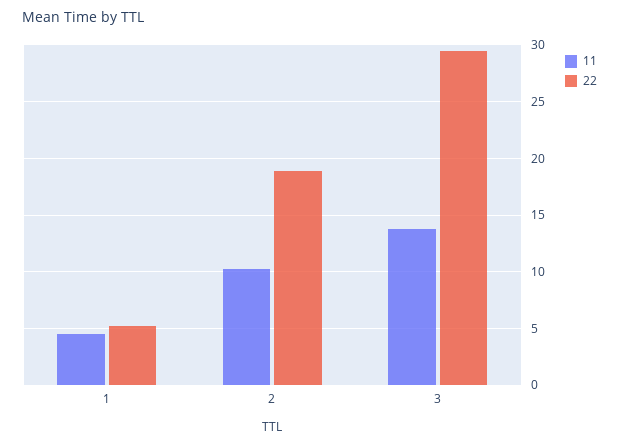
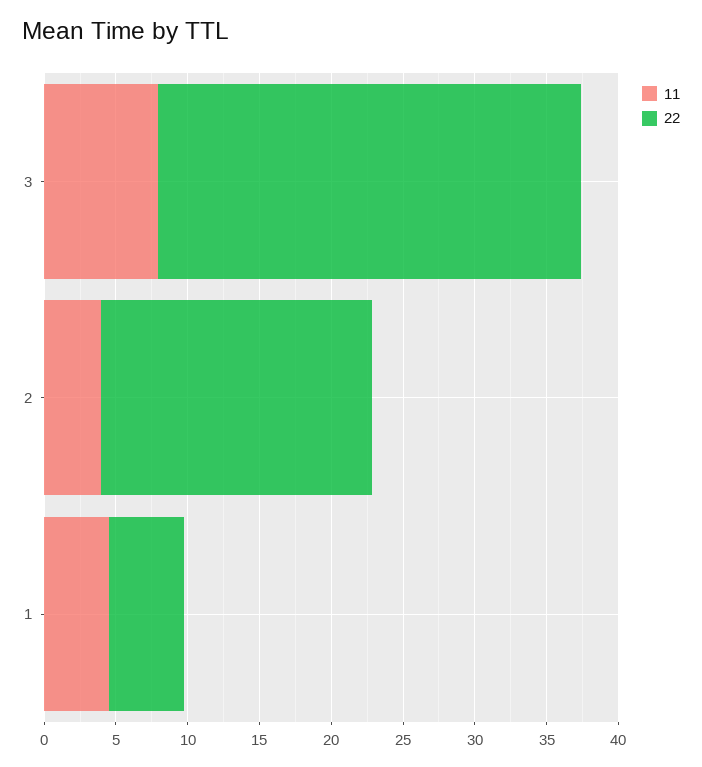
  {
    "11": {
      "1": 5,
-     "2": 10,
+     "2": 4,
-     "3": 14
+     "3": 8
    },
    "22": {
      "1": 5,
      "2": 19,
      "3": 29
    }
  }

